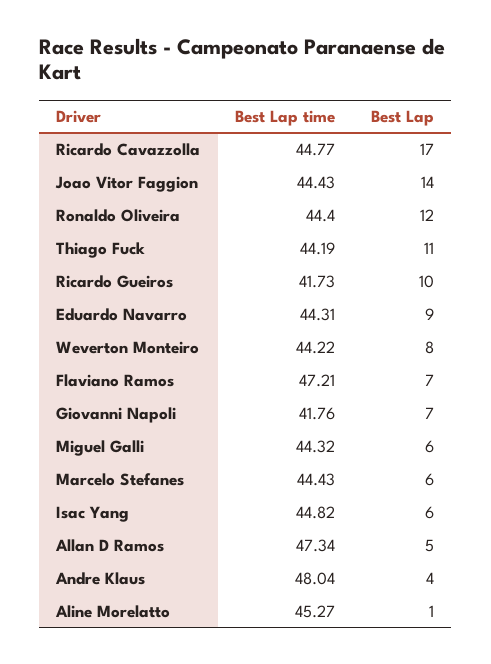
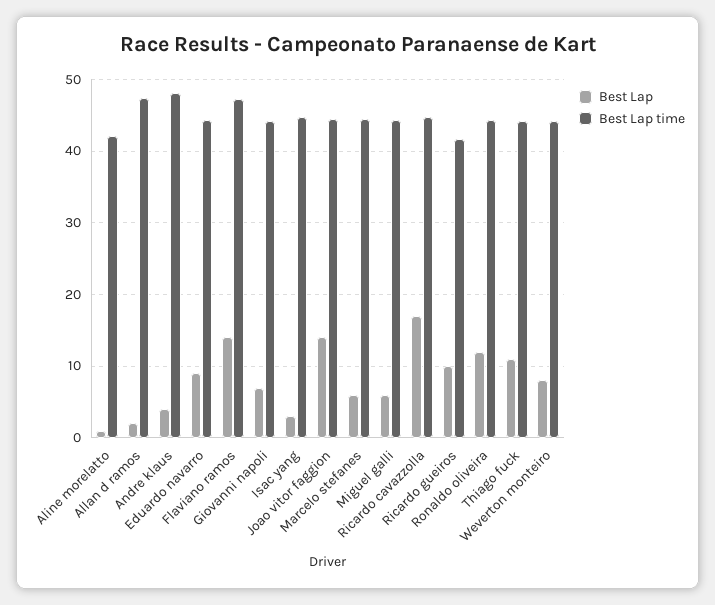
  {
    "Best Lap time": {
      "Ricardo Cavazzolla": 44.77,
      "Joao Vitor Faggion": 44.43,
      "Ronaldo Oliveira": 44.4,
      "Thiago Fuck": 44.19,
      "Ricardo Gueiros": 41.73,
      "Eduardo Navarro": 44.31,
      "Weverton Monteiro": 44.22,
      "Flaviano Ramos": 47.21,
-     "Giovanni Napoli": 41.76,
+     "Giovanni Napoli": 44,
      "Miguel Galli": 44.32,
      "Marcelo Stefanes": 44.43,
      "Isac Yang": 44.82,
      "Allan D Ramos": 47.34,
      "Andre Klaus": 48.04,
-     "Aline Morelatto": 45.27
+     "Aline Morelatto": 42
    },
    "Best Lap": {
      "Ricardo Cavazzolla": 17,
      "Joao Vitor Faggion": 14,
      "Ronaldo Oliveira": 12,
      "Thiago Fuck": 11,
      "Ricardo Gueiros": 10,
      "Eduardo Navarro": 9,
      "Weverton Monteiro": 8,
-     "Flaviano Ramos": 7,
+     "Flaviano Ramos": 14,
      "Giovanni Napoli": 7,
      "Miguel Galli": 6,
      "Marcelo Stefanes": 6,
-     "Isac Yang": 6,
+     "Isac Yang": 3,
-     "Allan D Ramos": 5,
+     "Allan D Ramos": 2,
      "Andre Klaus": 4,
      "Aline Morelatto": 1
    }
  }

